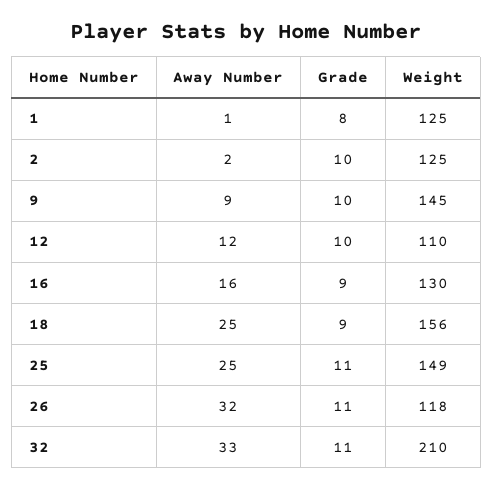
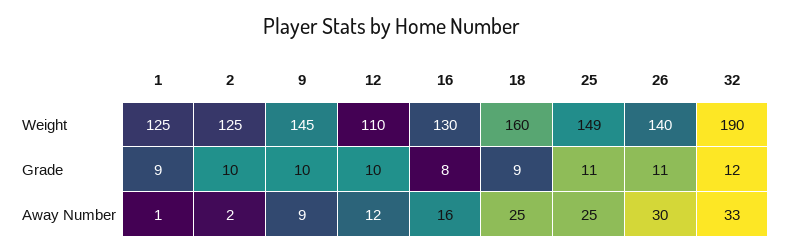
  {
    "Away Number": {
      "1": 1,
      "2": 2,
      "9": 9,
      "12": 12,
      "16": 16,
      "18": 25,
      "25": 25,
-     "26": 32,
+     "26": 30,
      "32": 33
    },
    "Grade": {
-     "1": 8,
+     "1": 9,
      "2": 10,
      "9": 10,
      "12": 10,
-     "16": 9,
+     "16": 8,
      "18": 9,
      "25": 11,
      "26": 11,
-     "32": 11
+     "32": 12
    },
    "Weight": {
      "1": 125,
      "2": 125,
      "9": 145,
      "12": 110,
      "16": 130,
-     "18": 156,
+     "18": 160,
      "25": 149,
-     "26": 118,
+     "26": 140,
-     "32": 210
+     "32": 190
    }
  }

